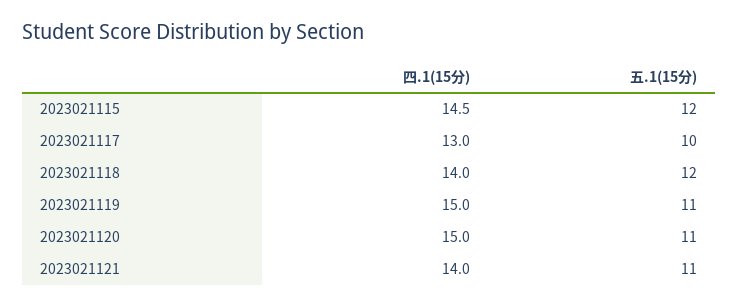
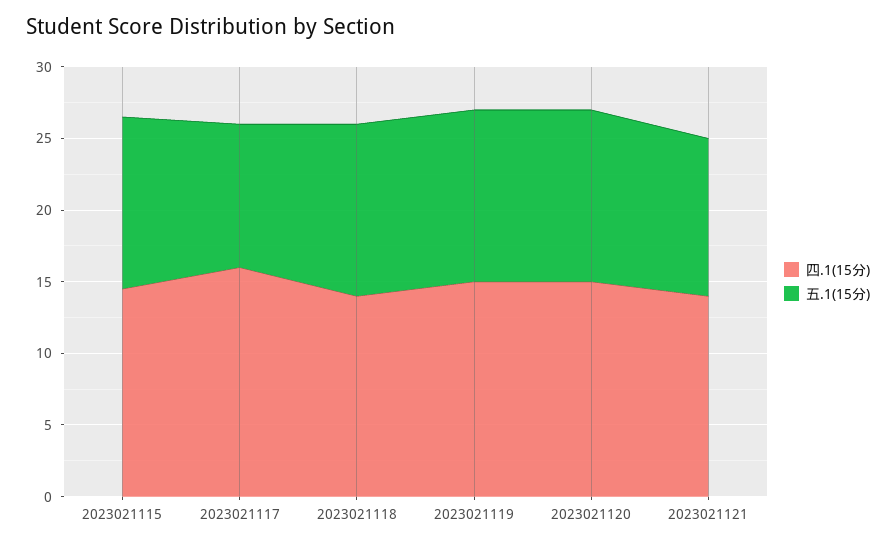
  {
    "四.1(15分)": {
      "2023021115": 14.5,
-     "2023021117": 13,
+     "2023021117": 16,
      "2023021118": 14,
      "2023021119": 15,
      "2023021120": 15,
      "2023021121": 14
    },
    "五.1(15分)": {
      "2023021115": 12,
      "2023021117": 10,
      "2023021118": 12,
-     "2023021119": 11,
+     "2023021119": 12,
-     "2023021120": 11,
+     "2023021120": 12,
      "2023021121": 11
    }
  }

